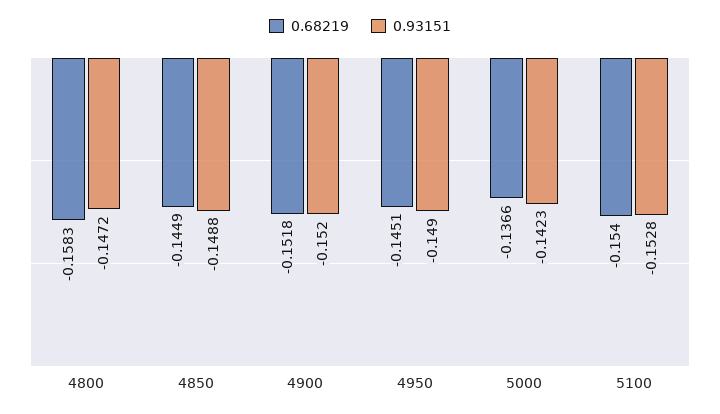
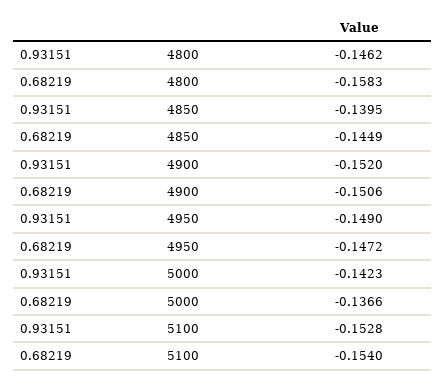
  {
    "0.68219": {
      "4800": -0.1583,
      "4850": -0.1449,
-     "4900": -0.1518,
+     "4900": -0.1506,
-     "4950": -0.1451,
+     "4950": -0.1472,
      "5000": -0.1366,
      "5100": -0.154
    },
    "0.93151": {
-     "4800": -0.1472,
+     "4800": -0.1462,
-     "4850": -0.1488,
+     "4850": -0.1395,
      "4900": -0.152,
      "4950": -0.149,
      "5000": -0.1423,
      "5100": -0.1528
    }
  }

